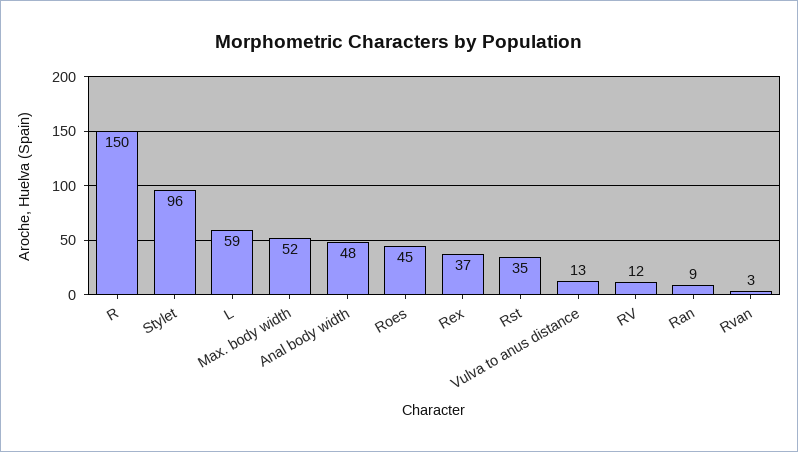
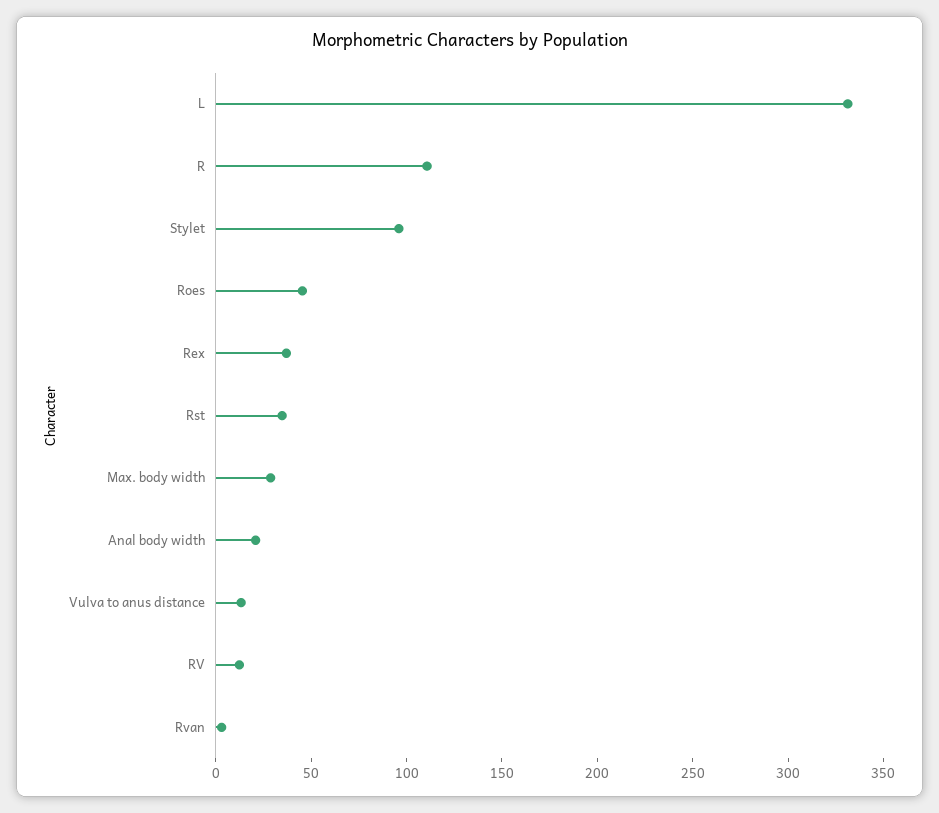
  {
-   "R": 150,
+   "R": 110,
    "Stylet": 96,
-   "L": 59,
+   "L": 330,
-   "Max. body width": 52,
+   "Max. body width": 30,
-   "Anal body width": 48,
+   "Anal body width": 20,
    "Roes": 45,
    "Rex": 37,
    "Rst": 35,
    "Vulva to anus distance": 13,
    "RV": 12,
-   "Ran": 9,
    "Rvan": 3
  }

